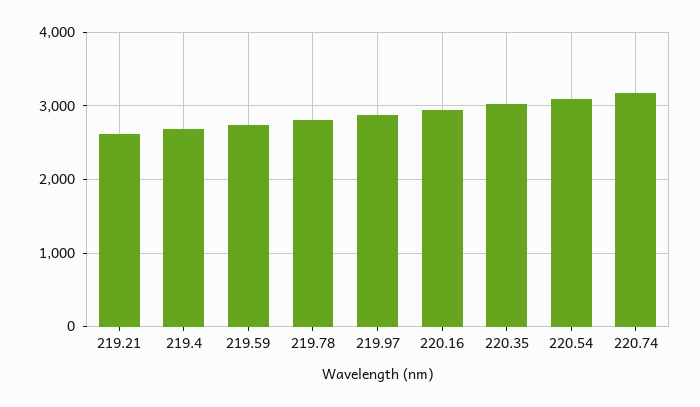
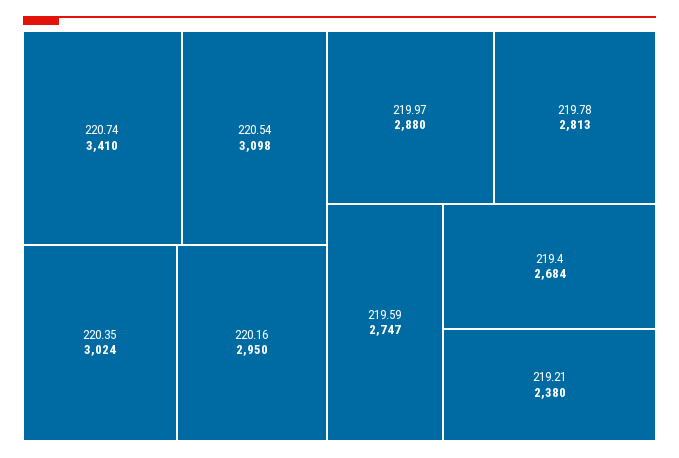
  {
-   "219.21": 2600,
+   "219.21": 2380,
    "219.4": 2684,
    "219.59": 2747,
    "219.78": 2813,
    "219.97": 2880,
    "220.16": 2950,
    "220.35": 3024,
    "220.54": 3098,
-   "220.74": 3200
+   "220.74": 3410
  }

